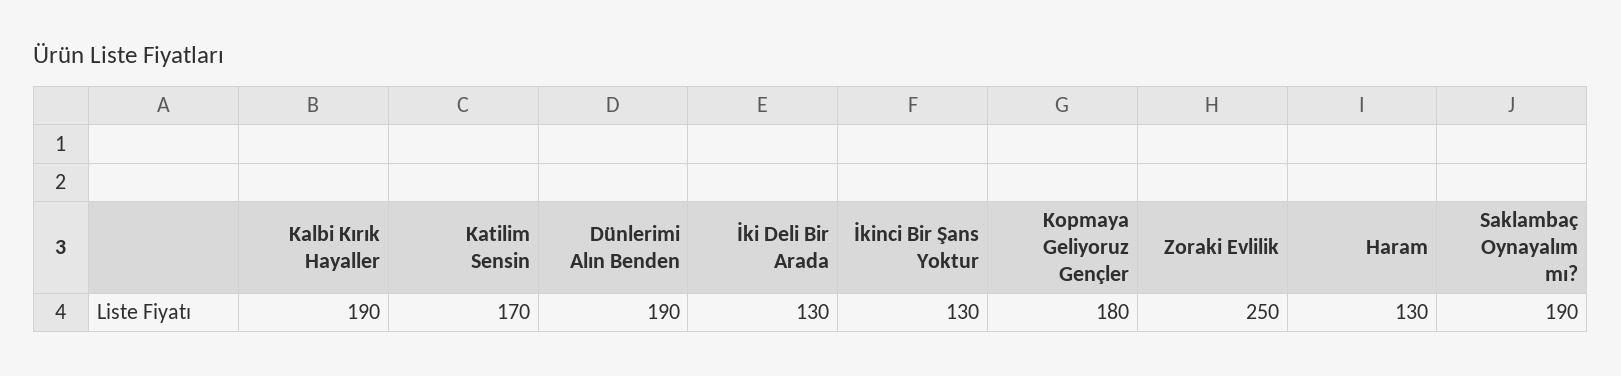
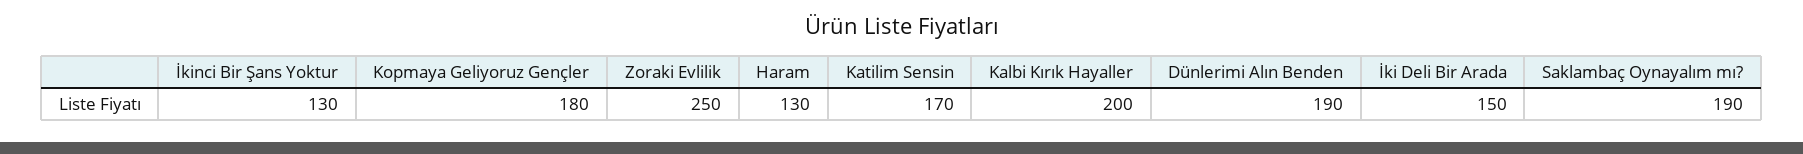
  {
-   "Kalbi Kırık Hayaller": 190,
+   "Kalbi Kırık Hayaller": 200,
    "Katilim Sensin": 170,
    "Dünlerimi Alın Benden": 190,
-   "İki Deli Bir Arada": 130,
+   "İki Deli Bir Arada": 150,
    "İkinci Bir Şans Yoktur": 130,
    "Kopmaya Geliyoruz Gençler": 180,
    "Zoraki Evlilik": 250,
    "Haram": 130,
    "Saklambaç Oynayalım mı?": 190
  }

